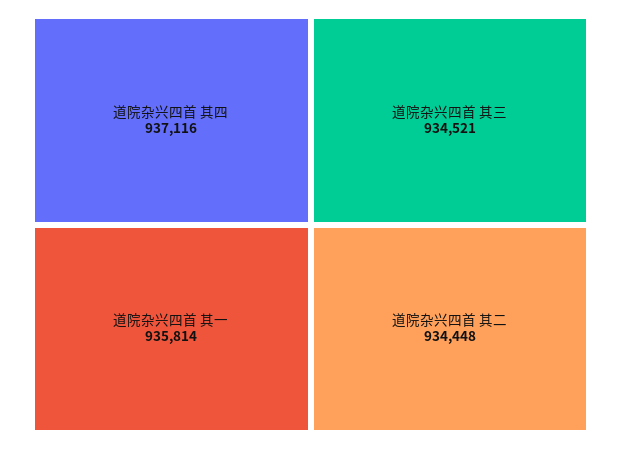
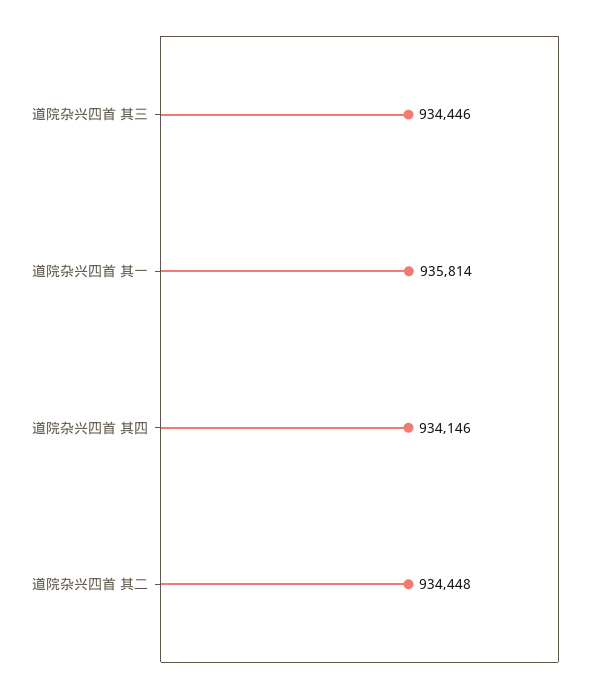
  {
-   "道院杂兴四首 其四": 937116,
+   "道院杂兴四首 其四": 934146,
    "道院杂兴四首 其一": 935814,
-   "道院杂兴四首 其三": 934521,
+   "道院杂兴四首 其三": 934446,
    "道院杂兴四首 其二": 934448
  }

